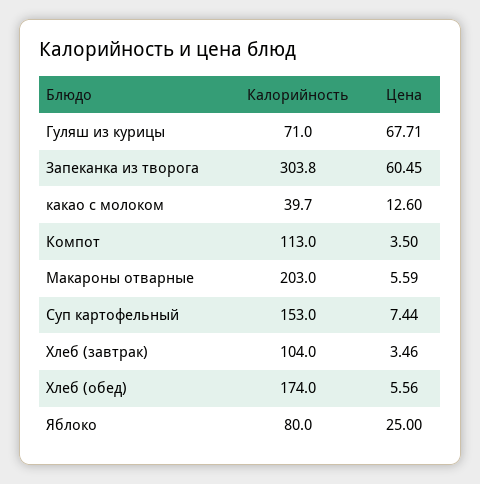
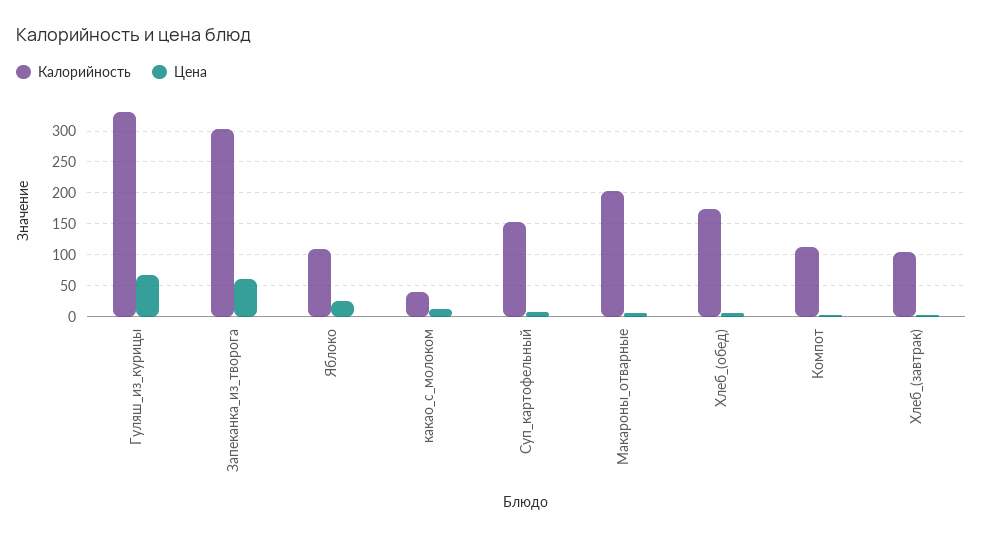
  {
    "Калорийность": {
-     "Гуляш из курицы": 71,
+     "Гуляш из курицы": 330,
      "Запеканка из творога": 303.8,
      "какао с молоком": 39.7,
      "Компот": 113,
      "Макароны отварные": 203,
      "Суп картофельный": 153,
      "Хлеб (завтрак)": 104,
      "Хлеб (обед)": 174,
-     "Яблоко": 80
+     "Яблоко": 110
    },
    "Цена": {
      "Гуляш из курицы": 67.71,
      "Запеканка из творога": 60.45,
      "какао с молоком": 12.6,
      "Компот": 3.5,
      "Макароны отварные": 5.59,
      "Суп картофельный": 7.44,
      "Хлеб (завтрак)": 3.46,
      "Хлеб (обед)": 5.56,
      "Яблоко": 25
    }
  }

